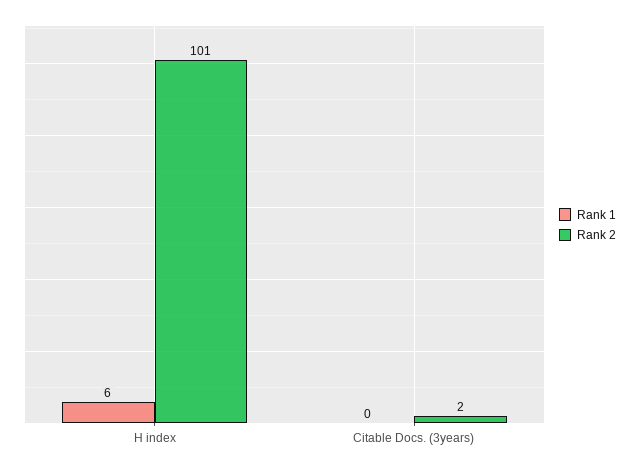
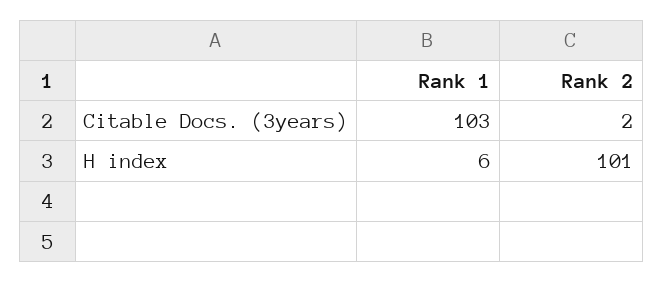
  {
    "Rank 1": {
      "H index": 6,
-     "Citable Docs. (3years)": 0
+     "Citable Docs. (3years)": 103
    },
    "Rank 2": {
      "H index": 101,
      "Citable Docs. (3years)": 2
    }
  }

